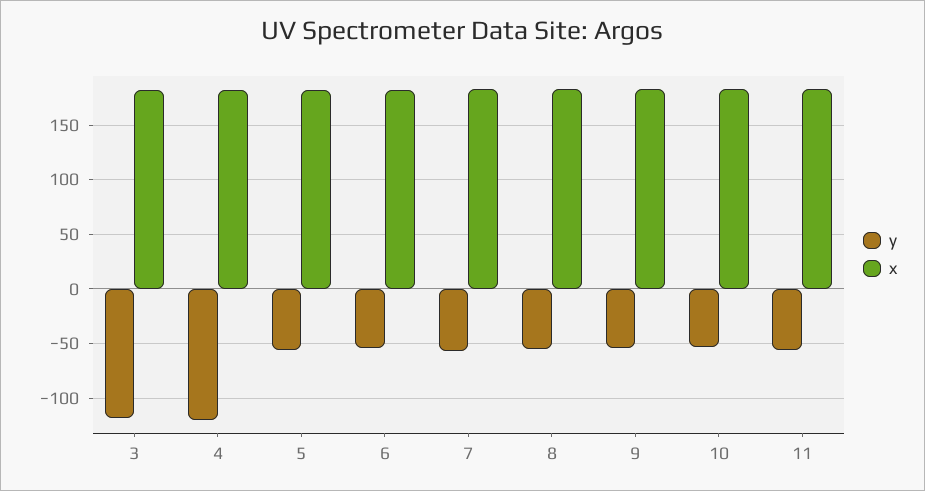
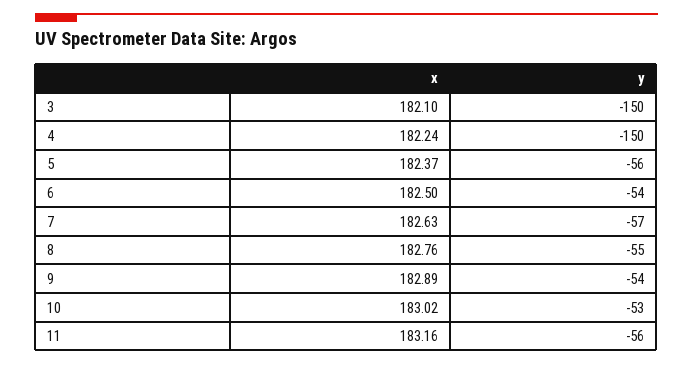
  {
    "y": {
-     "3": -120,
+     "3": -150,
-     "4": -120,
+     "4": -150,
      "5": -56,
      "6": -54,
      "7": -57,
      "8": -55,
      "9": -54,
      "10": -53,
      "11": -56
    },
    "x": {
      "3": 182.1,
      "4": 182.24,
      "5": 182.37,
      "6": 182.5,
      "7": 182.63,
      "8": 182.76,
      "9": 182.89,
      "10": 183.02,
      "11": 183.16
    }
  }

